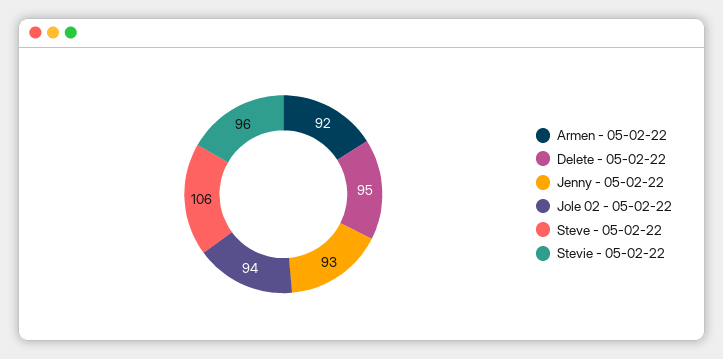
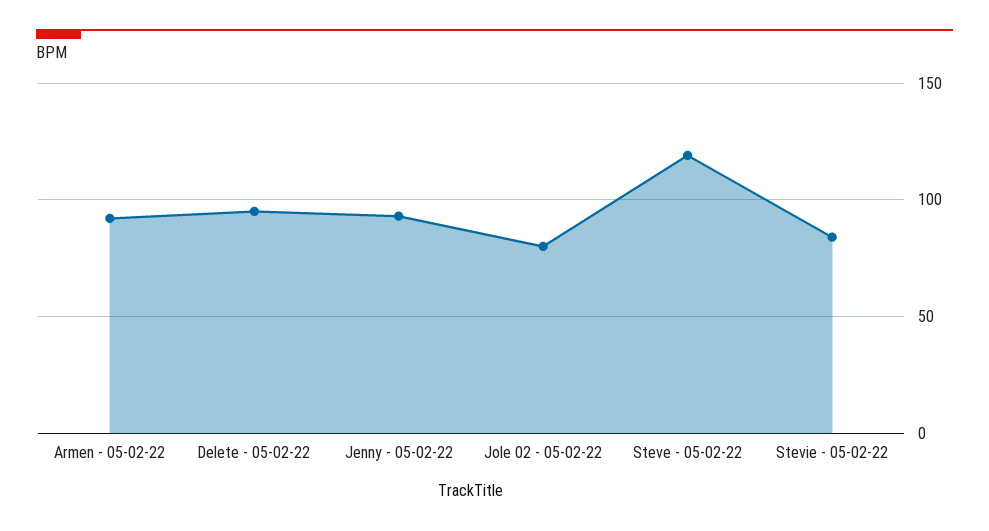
  {
    "Armen - 05-02-22": 92,
    "Delete - 05-02-22": 95,
    "Jenny - 05-02-22": 93,
-   "Jole 02 - 05-02-22": 94,
+   "Jole 02 - 05-02-22": 80,
-   "Steve - 05-02-22": 106,
+   "Steve - 05-02-22": 120,
-   "Stevie - 05-02-22": 96
+   "Stevie - 05-02-22": 85
  }

